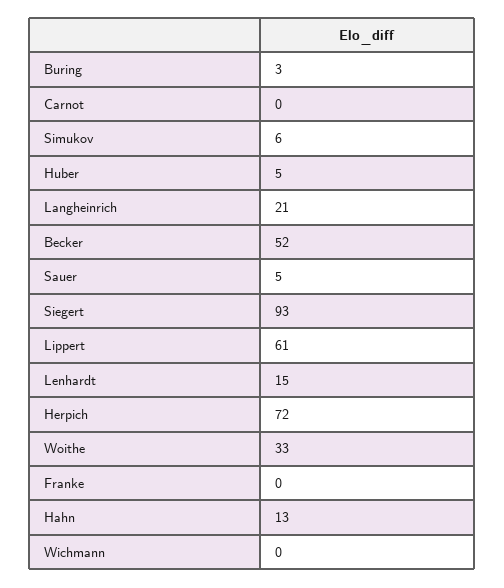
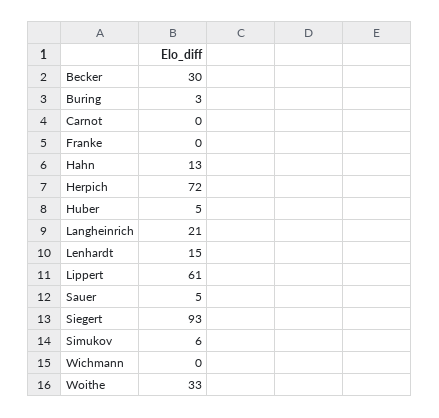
  {
    "Buring": 3,
    "Carnot": 0,
    "Simukov": 6,
    "Huber": 5,
    "Langheinrich": 21,
-   "Becker": 52,
+   "Becker": 30,
    "Sauer": 5,
    "Siegert": 93,
    "Lippert": 61,
    "Lenhardt": 15,
    "Herpich": 72,
    "Woithe": 33,
    "Franke": 0,
    "Hahn": 13,
    "Wichmann": 0
  }

